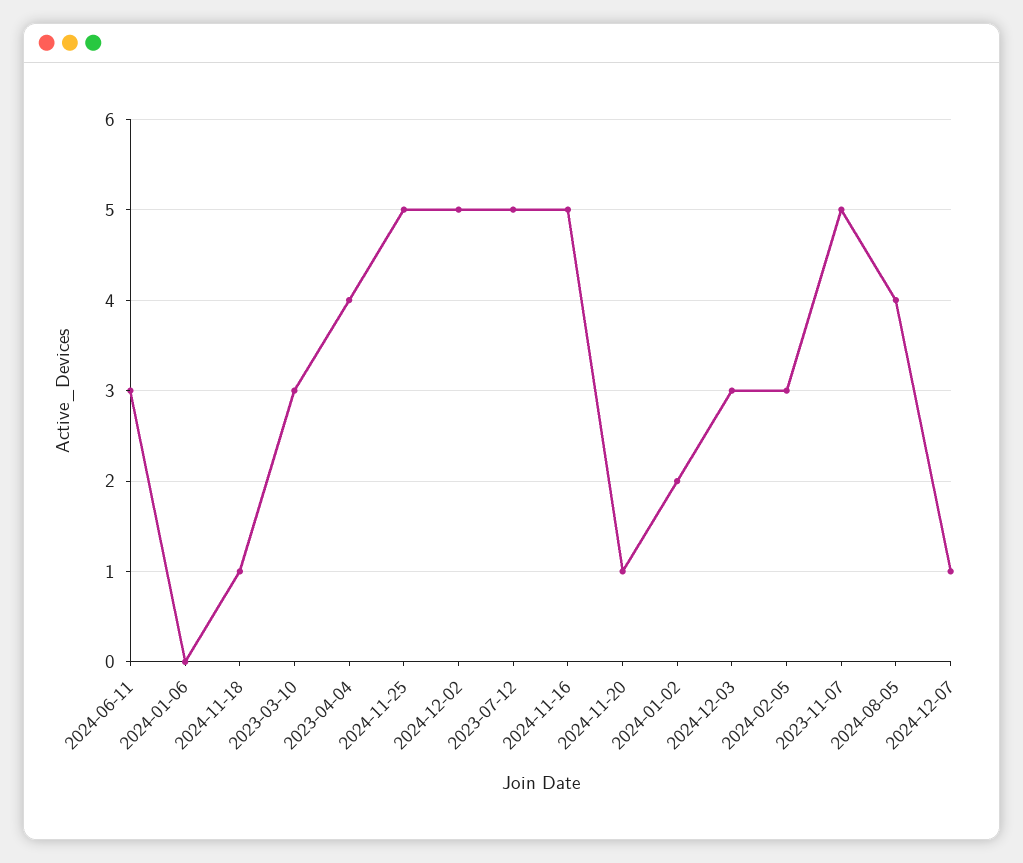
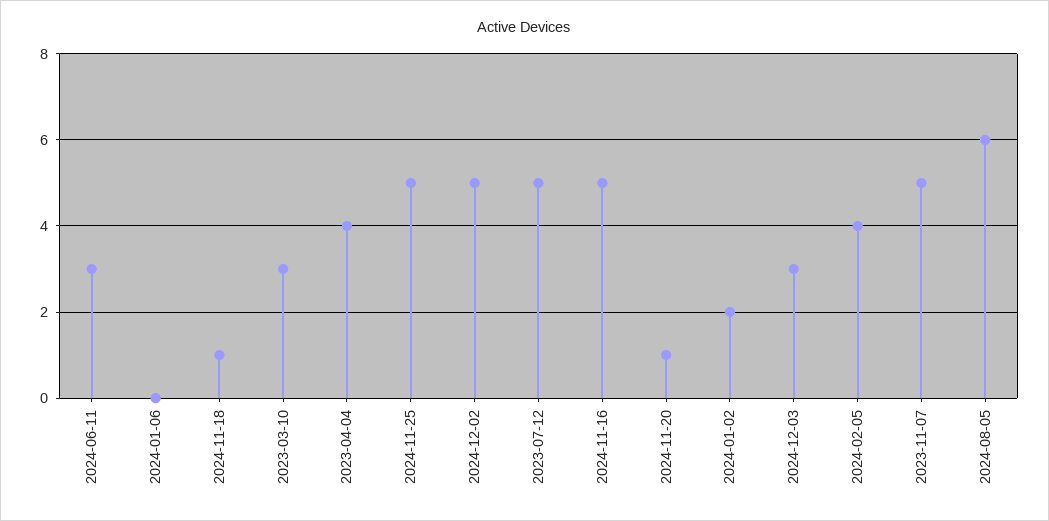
  {
    "2024-06-11": 3,
    "2024-01-06": 0,
    "2024-11-18": 1,
    "2023-03-10": 3,
    "2023-04-04": 4,
    "2024-11-25": 5,
    "2024-12-02": 5,
    "2023-07-12": 5,
    "2024-11-16": 5,
    "2024-11-20": 1,
    "2024-01-02": 2,
    "2024-12-03": 3,
-   "2024-02-05": 3,
+   "2024-02-05": 4,
    "2023-11-07": 5,
-   "2024-08-05": 4,
+   "2024-08-05": 6
-   "2024-12-07": 1
  }

